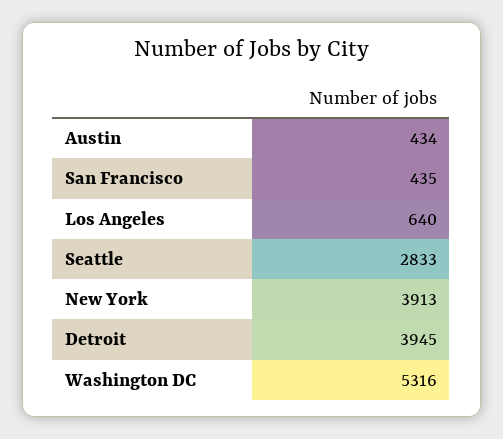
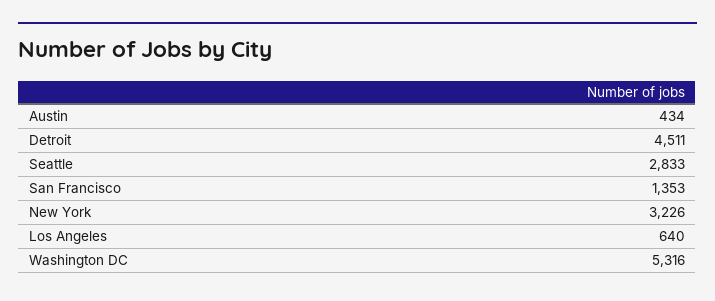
  {
    "Austin": 434,
-   "San Francisco": 435,
+   "San Francisco": 1353,
    "Los Angeles": 640,
    "Seattle": 2833,
-   "New York": 3913,
+   "New York": 3226,
-   "Detroit": 3945,
+   "Detroit": 4511,
    "Washington DC": 5316
  }

